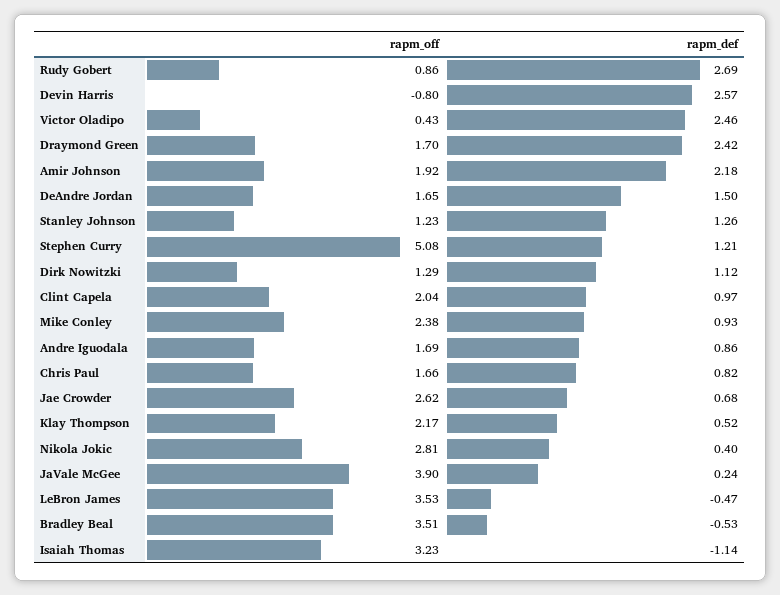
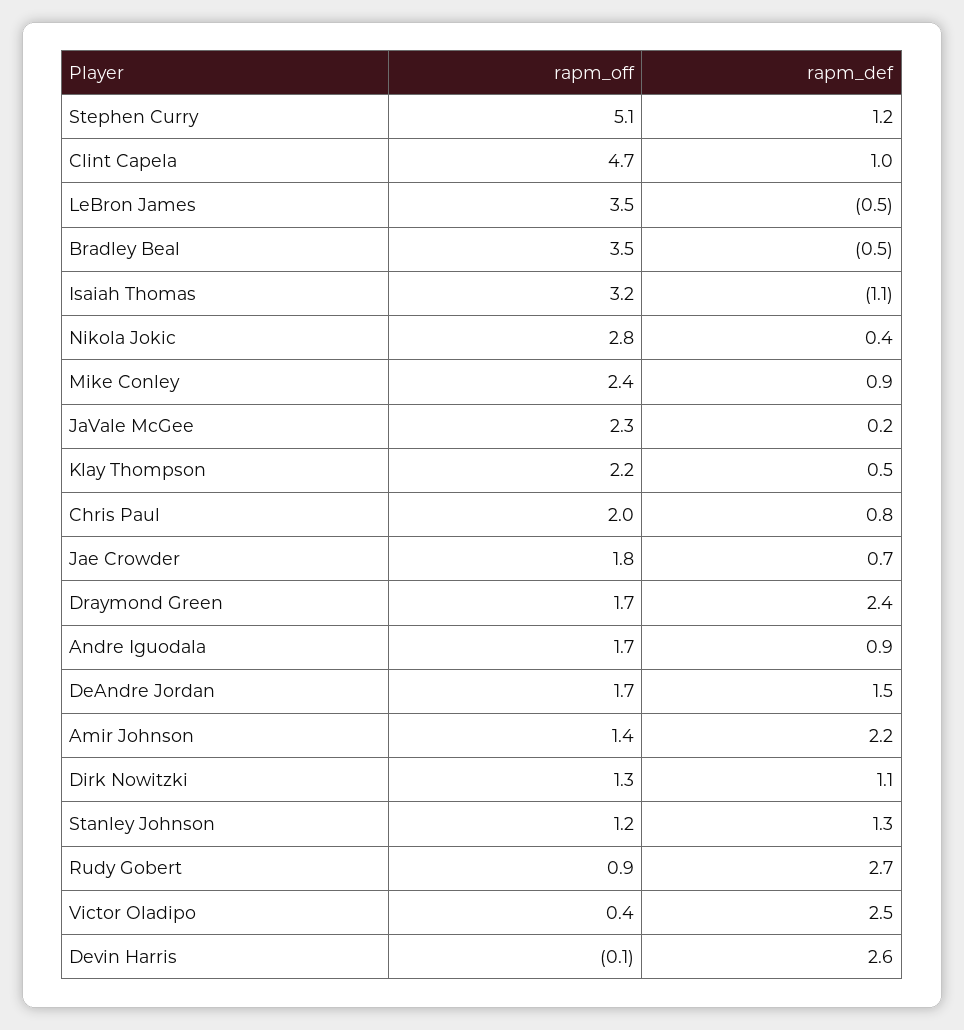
  {
    "rapm_off": {
      "Rudy Gobert": 0.86,
-     "Devin Harris": -0.8,
+     "Devin Harris": -0.1,
      "Victor Oladipo": 0.43,
      "Draymond Green": 1.7,
-     "Amir Johnson": 1.92,
+     "Amir Johnson": 1.4,
      "DeAndre Jordan": 1.65,
      "Stanley Johnson": 1.23,
      "Stephen Curry": 5.08,
      "Dirk Nowitzki": 1.29,
-     "Clint Capela": 2.04,
+     "Clint Capela": 4.7,
      "Mike Conley": 2.38,
      "Andre Iguodala": 1.69,
-     "Chris Paul": 1.66,
+     "Chris Paul": 2,
-     "Jae Crowder": 2.62,
+     "Jae Crowder": 1.8,
      "Klay Thompson": 2.17,
      "Nikola Jokic": 2.81,
-     "JaVale McGee": 3.9,
+     "JaVale McGee": 2.3,
      "LeBron James": 3.53,
      "Bradley Beal": 3.51,
      "Isaiah Thomas": 3.23
    },
    "rapm_def": {
      "Rudy Gobert": 2.69,
      "Devin Harris": 2.57,
      "Victor Oladipo": 2.46,
      "Draymond Green": 2.42,
      "Amir Johnson": 2.18,
      "DeAndre Jordan": 1.5,
      "Stanley Johnson": 1.26,
      "Stephen Curry": 1.21,
      "Dirk Nowitzki": 1.12,
      "Clint Capela": 0.97,
      "Mike Conley": 0.93,
      "Andre Iguodala": 0.86,
      "Chris Paul": 0.82,
      "Jae Crowder": 0.68,
      "Klay Thompson": 0.52,
      "Nikola Jokic": 0.4,
      "JaVale McGee": 0.24,
      "LeBron James": -0.47,
      "Bradley Beal": -0.53,
      "Isaiah Thomas": -1.14
    }
  }

